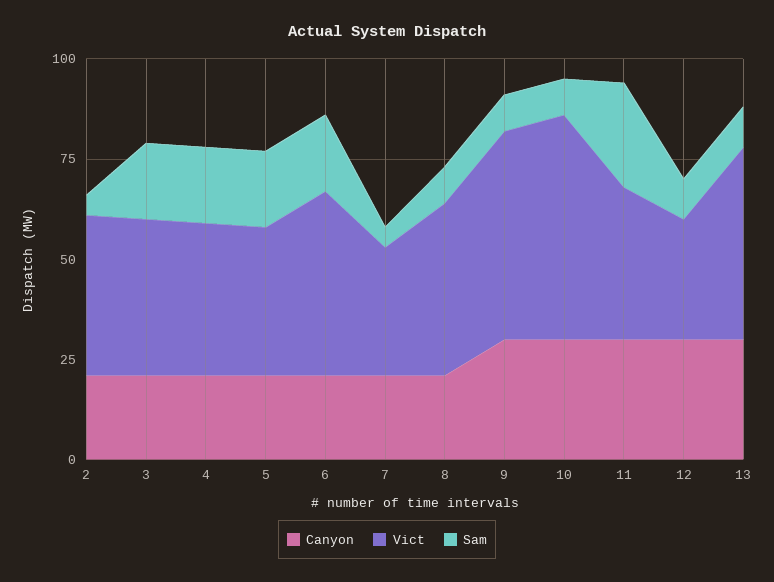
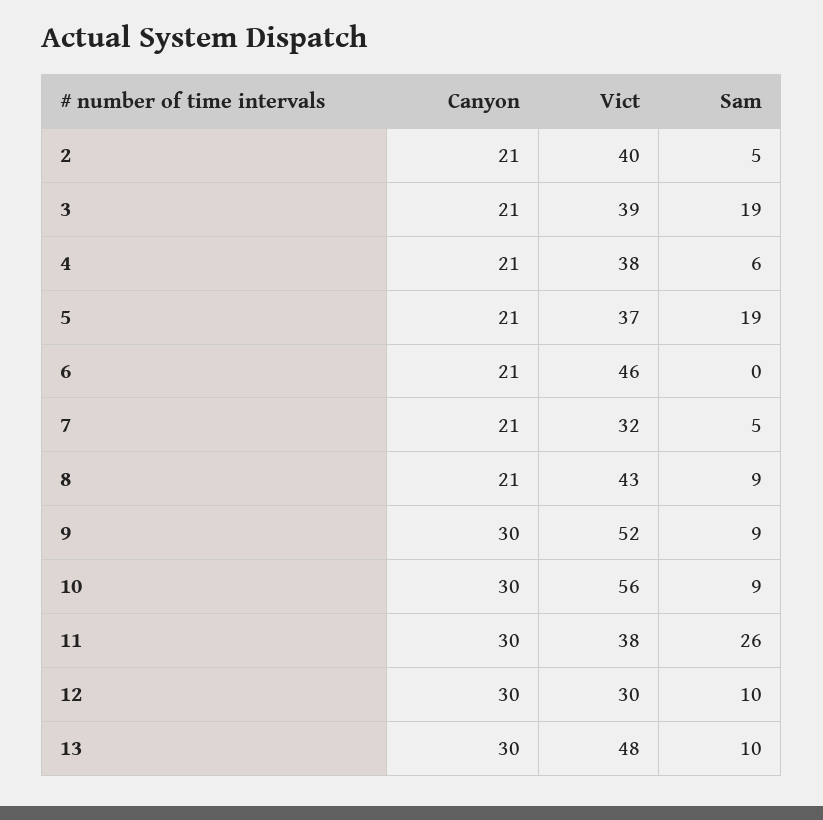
  {
    "Canyon": {
      "2": 21,
      "3": 21,
      "4": 21,
      "5": 21,
      "6": 21,
      "7": 21,
      "8": 21,
      "9": 30,
      "10": 30,
      "11": 30,
      "12": 30,
      "13": 30
    },
    "Vict": {
      "2": 40,
      "3": 39,
      "4": 38,
      "5": 37,
      "6": 46,
      "7": 32,
      "8": 43,
      "9": 52,
      "10": 56,
      "11": 38,
      "12": 30,
      "13": 48
    },
    "Sam": {
      "2": 5,
      "3": 19,
-     "4": 20,
+     "4": 6,
      "5": 19,
-     "6": 20,
+     "6": 0,
      "7": 5,
      "8": 9,
      "9": 9,
      "10": 9,
      "11": 26,
      "12": 10,
      "13": 10
    }
  }

